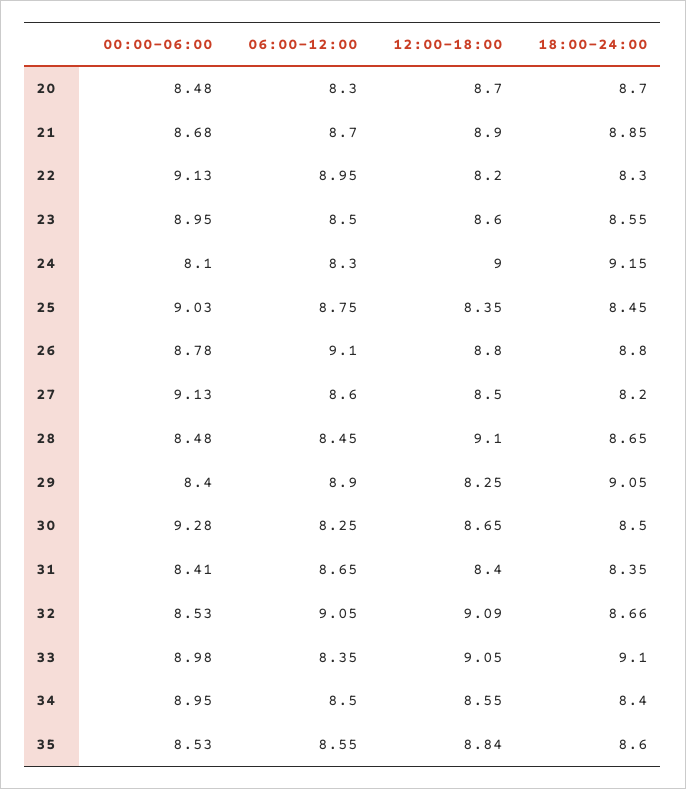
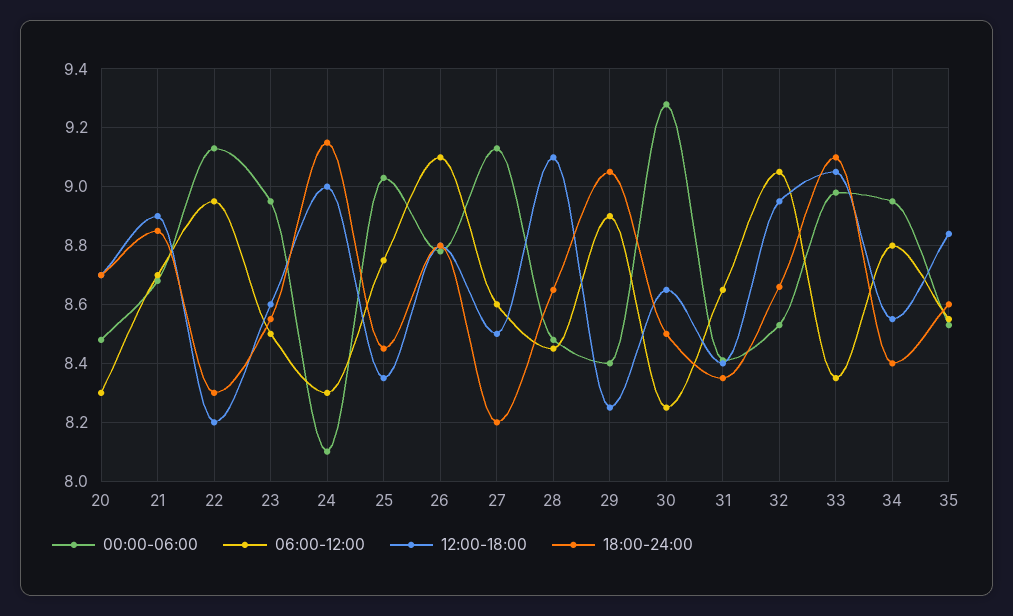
  {
    "00:00-06:00": {
      "20": 8.48,
      "21": 8.68,
      "22": 9.13,
      "23": 8.95,
      "24": 8.1,
      "25": 9.03,
      "26": 8.78,
      "27": 9.13,
      "28": 8.48,
      "29": 8.4,
      "30": 9.28,
      "31": 8.41,
      "32": 8.53,
      "33": 8.98,
      "34": 8.95,
      "35": 8.53
    },
    "06:00-12:00": {
      "20": 8.3,
      "21": 8.7,
      "22": 8.95,
      "23": 8.5,
      "24": 8.3,
      "25": 8.75,
      "26": 9.1,
      "27": 8.6,
      "28": 8.45,
      "29": 8.9,
      "30": 8.25,
      "31": 8.65,
      "32": 9.05,
      "33": 8.35,
-     "34": 8.5,
+     "34": 8.8,
      "35": 8.55
    },
    "12:00-18:00": {
      "20": 8.7,
      "21": 8.9,
      "22": 8.2,
      "23": 8.6,
      "24": 9,
      "25": 8.35,
      "26": 8.8,
      "27": 8.5,
      "28": 9.1,
      "29": 8.25,
      "30": 8.65,
      "31": 8.4,
-     "32": 9.09,
+     "32": 8.95,
      "33": 9.05,
      "34": 8.55,
      "35": 8.84
    },
    "18:00-24:00": {
      "20": 8.7,
      "21": 8.85,
      "22": 8.3,
      "23": 8.55,
      "24": 9.15,
      "25": 8.45,
      "26": 8.8,
      "27": 8.2,
      "28": 8.65,
      "29": 9.05,
      "30": 8.5,
      "31": 8.35,
      "32": 8.66,
      "33": 9.1,
      "34": 8.4,
      "35": 8.6
    }
  }

